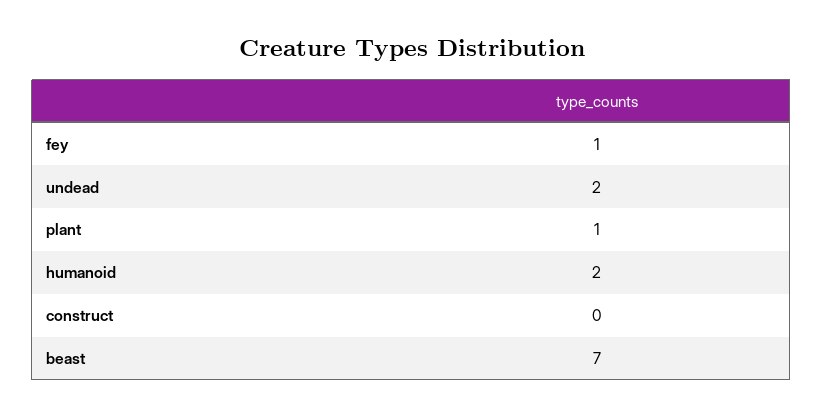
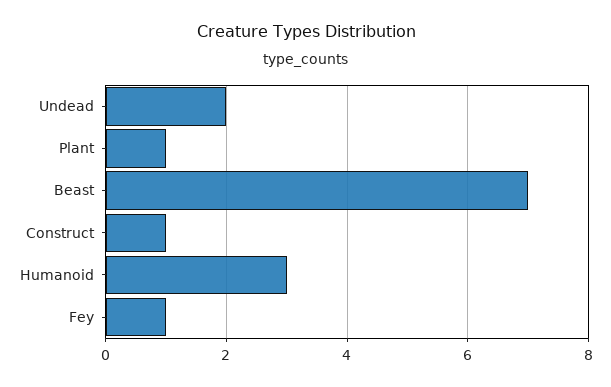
  {
    "fey": 1,
    "undead": 2,
    "plant": 1,
-   "humanoid": 2,
+   "humanoid": 3,
-   "construct": 0,
+   "construct": 1,
    "beast": 7
  }

